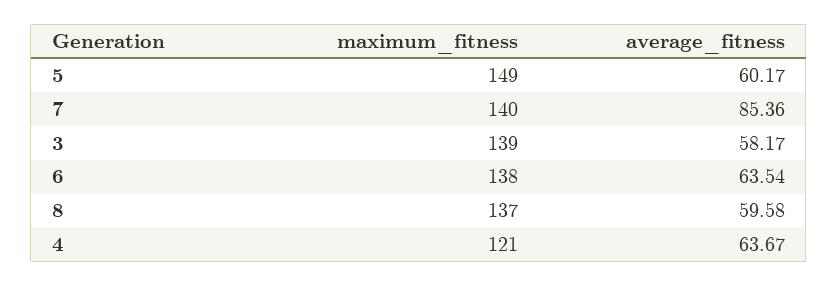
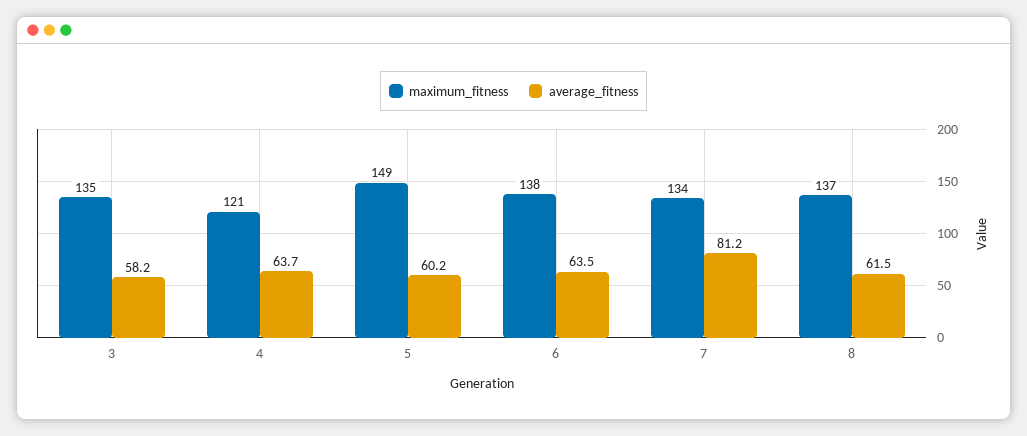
  {
    "maximum_fitness": {
      "5": 149,
-     "7": 140,
+     "7": 134,
-     "3": 139,
+     "3": 135,
      "6": 138,
      "8": 137,
      "4": 121
    },
    "average_fitness": {
      "5": 60.17,
-     "7": 85.36,
+     "7": 81.2,
      "3": 58.17,
      "6": 63.54,
-     "8": 59.58,
+     "8": 61.5,
      "4": 63.67
    }
  }

